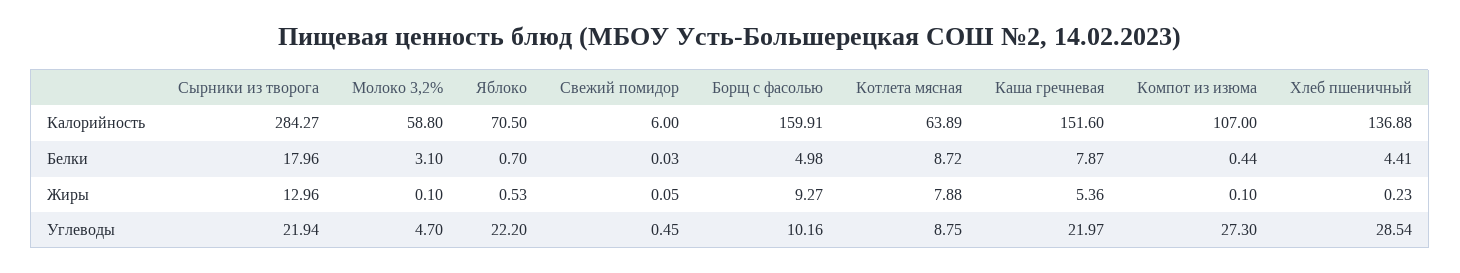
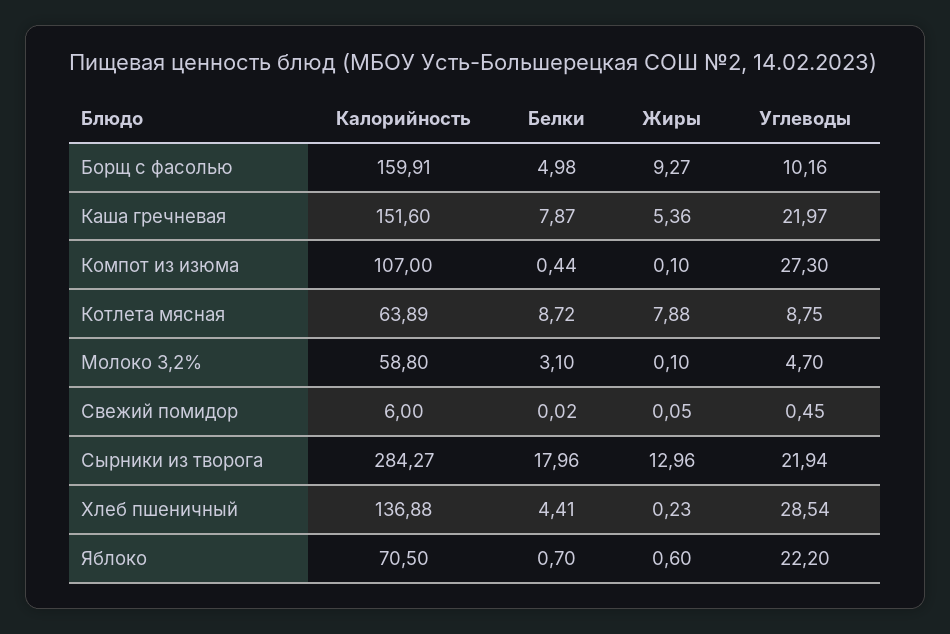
  {
    "Сырники из творога": {
      "Калорийность": 284.27,
      "Белки": 17.96,
      "Жиры": 12.96,
      "Углеводы": 21.94
    },
    "Молоко 3,2%": {
      "Калорийность": 58.8,
      "Белки": 3.1,
      "Жиры": 0.1,
      "Углеводы": 4.7
    },
    "Яблоко": {
      "Калорийность": 70.5,
      "Белки": 0.7,
-     "Жиры": 0.53,
+     "Жиры": 0.6,
      "Углеводы": 22.2
    },
    "Свежий помидор": {
      "Калорийность": 6,
-     "Белки": 0.03,
+     "Белки": 0.02,
      "Жиры": 0.05,
      "Углеводы": 0.45
    },
    "Борщ с фасолью": {
      "Калорийность": 159.91,
      "Белки": 4.98,
      "Жиры": 9.27,
      "Углеводы": 10.16
    },
    "Котлета мясная": {
      "Калорийность": 63.89,
      "Белки": 8.72,
      "Жиры": 7.88,
      "Углеводы": 8.75
    },
    "Каша гречневая": {
      "Калорийность": 151.6,
      "Белки": 7.87,
      "Жиры": 5.36,
      "Углеводы": 21.97
    },
    "Компот из изюма": {
      "Калорийность": 107,
      "Белки": 0.44,
      "Жиры": 0.1,
      "Углеводы": 27.3
    },
    "Хлеб пшеничный": {
      "Калорийность": 136.88,
      "Белки": 4.41,
      "Жиры": 0.23,
      "Углеводы": 28.54
    }
  }

